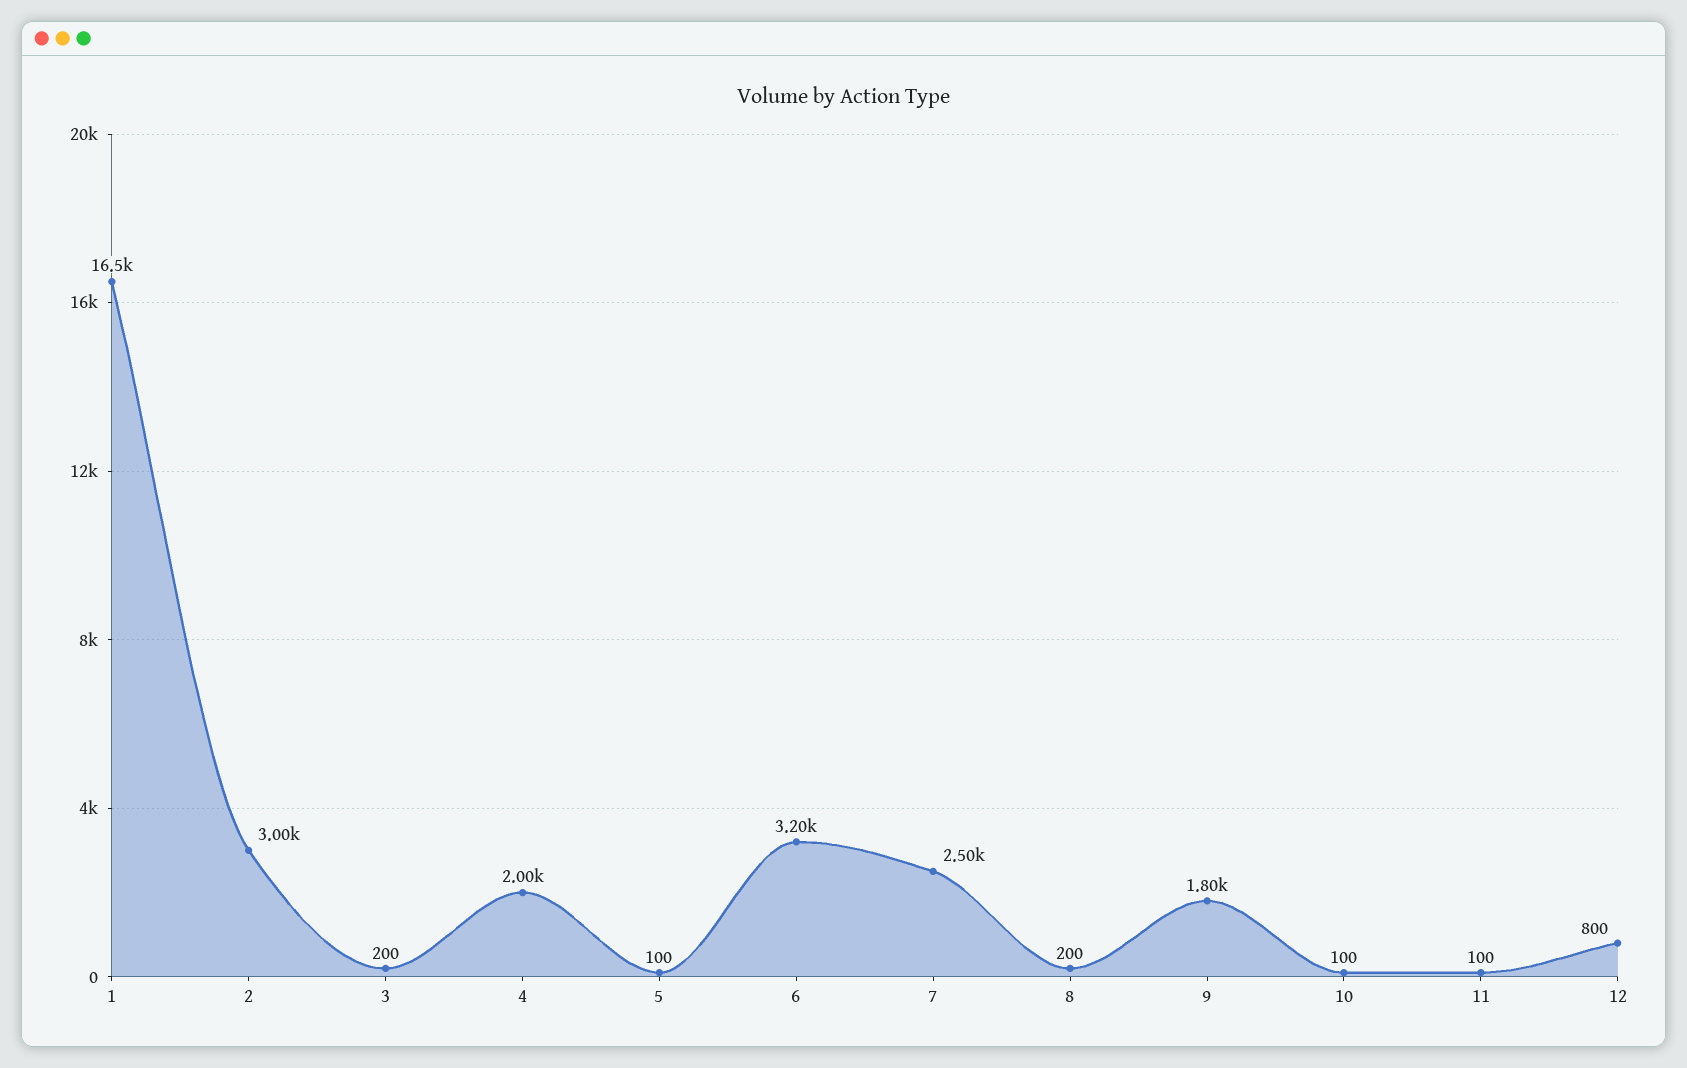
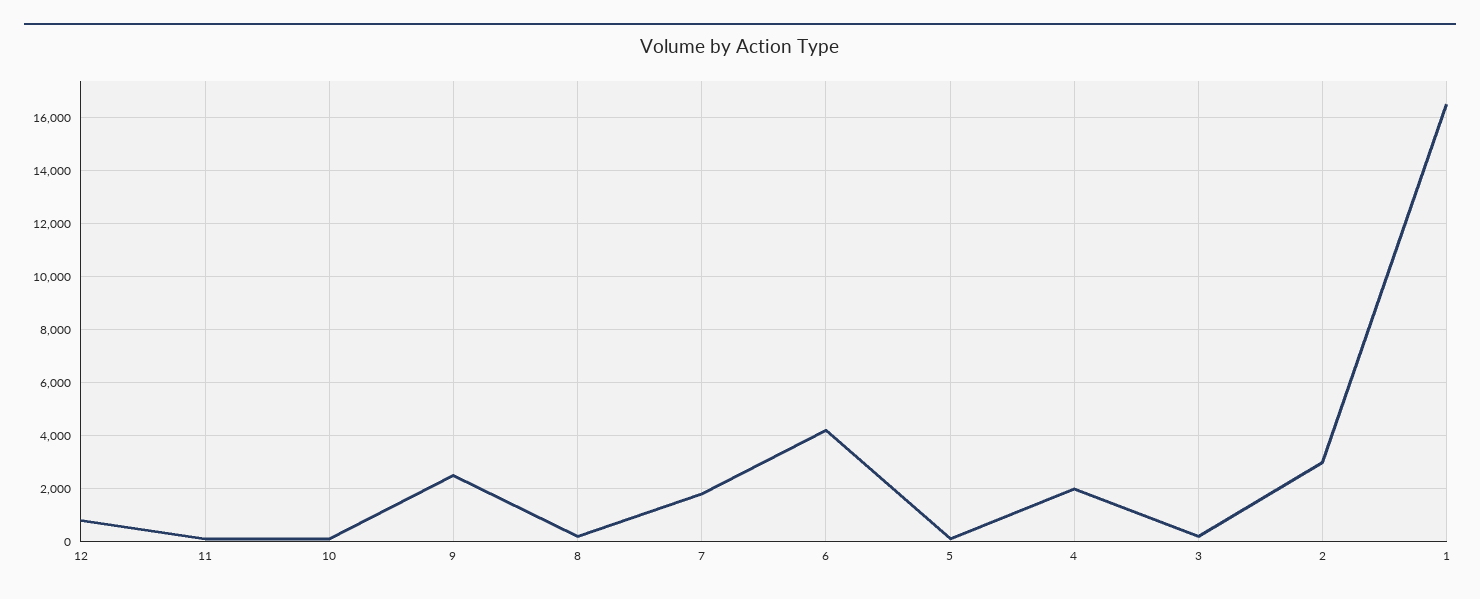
  {
    "1": 16500,
    "2": 3000,
    "3": 200,
    "4": 2000,
    "5": 100,
-   "6": 3200,
+   "6": 4250,
-   "7": 2500,
+   "7": 1750,
    "8": 200,
-   "9": 1800,
+   "9": 2500,
    "10": 100,
    "11": 100,
    "12": 800
  }

